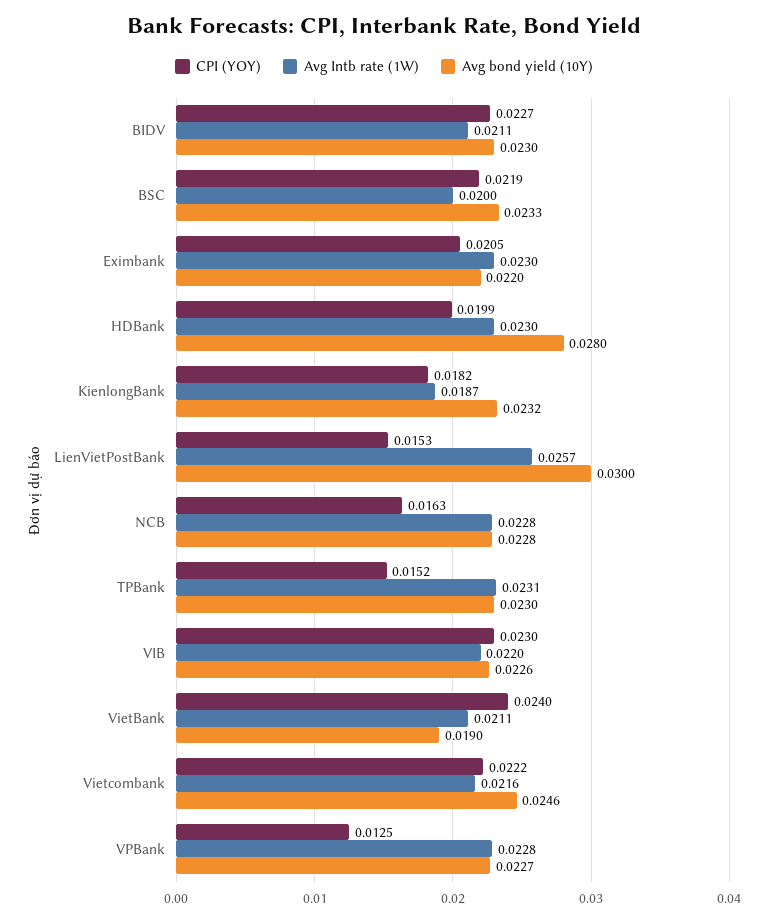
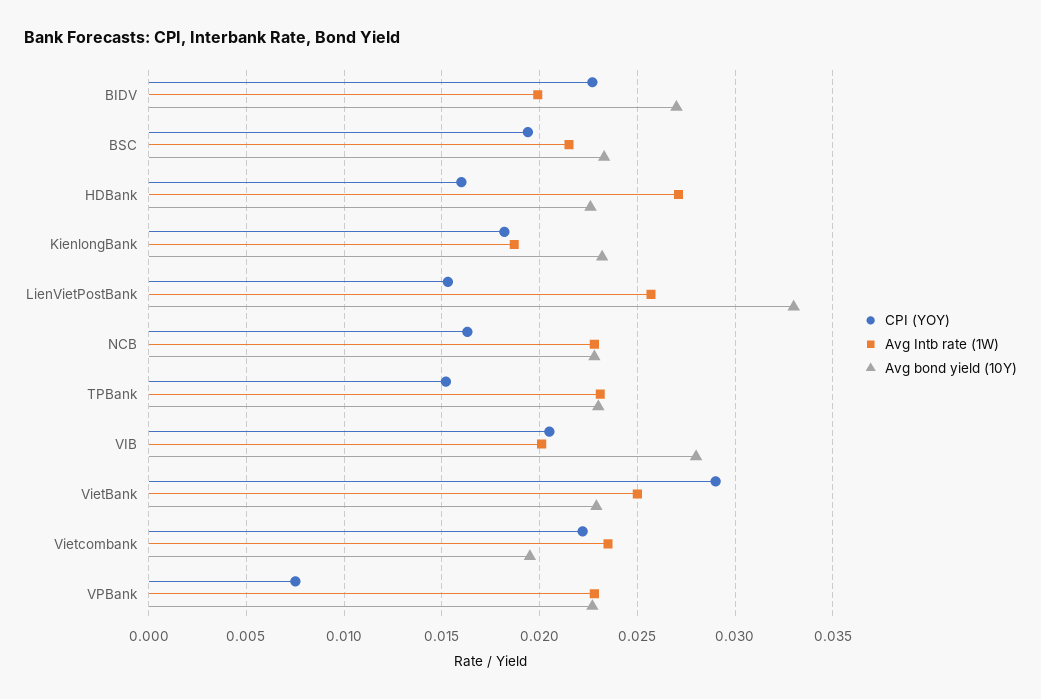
  {
    "CPI (YOY)": {
      "BIDV": 0.0227,
-     "BSC": 0.0219,
+     "BSC": 0.0195,
-     "Eximbank": 0.0205,
-     "HDBank": 0.0199,
+     "HDBank": 0.016,
      "KienlongBank": 0.0182,
      "LienVietPostBank": 0.0153,
      "NCB": 0.0163,
      "TPBank": 0.0152,
-     "VIB": 0.023,
+     "VIB": 0.0205,
-     "VietBank": 0.024,
+     "VietBank": 0.029,
      "Vietcombank": 0.0222,
-     "VPBank": 0.0125
+     "VPBank": 0.0075
    },
    "Avg Intb rate (1W)": {
-     "BIDV": 0.0211,
+     "BIDV": 0.02,
-     "BSC": 0.02,
+     "BSC": 0.0215,
-     "Eximbank": 0.023,
-     "HDBank": 0.023,
+     "HDBank": 0.027,
      "KienlongBank": 0.0187,
      "LienVietPostBank": 0.0257,
      "NCB": 0.0228,
      "TPBank": 0.0231,
-     "VIB": 0.022,
+     "VIB": 0.02,
-     "VietBank": 0.0211,
+     "VietBank": 0.025,
-     "Vietcombank": 0.0216,
+     "Vietcombank": 0.0235,
      "VPBank": 0.0228
    },
    "Avg bond yield (10Y)": {
-     "BIDV": 0.023,
+     "BIDV": 0.027,
      "BSC": 0.0233,
-     "Eximbank": 0.022,
-     "HDBank": 0.028,
+     "HDBank": 0.0225,
      "KienlongBank": 0.0232,
-     "LienVietPostBank": 0.03,
+     "LienVietPostBank": 0.033,
      "NCB": 0.0228,
      "TPBank": 0.023,
-     "VIB": 0.0226,
+     "VIB": 0.028,
-     "VietBank": 0.019,
+     "VietBank": 0.023,
-     "Vietcombank": 0.0246,
+     "Vietcombank": 0.0195,
      "VPBank": 0.0227
    }
  }

